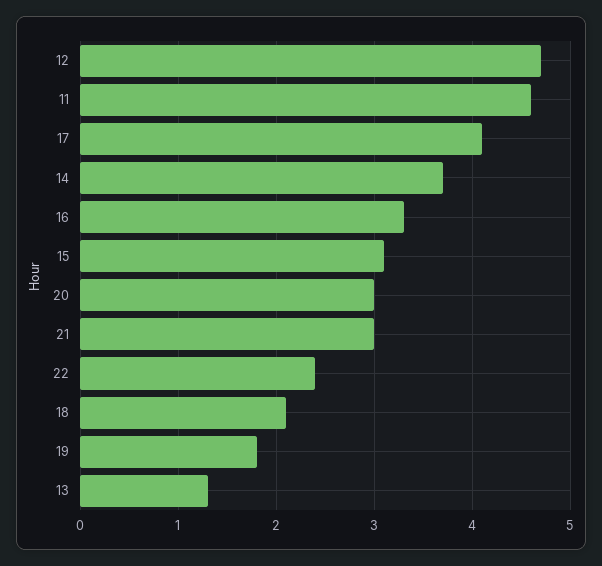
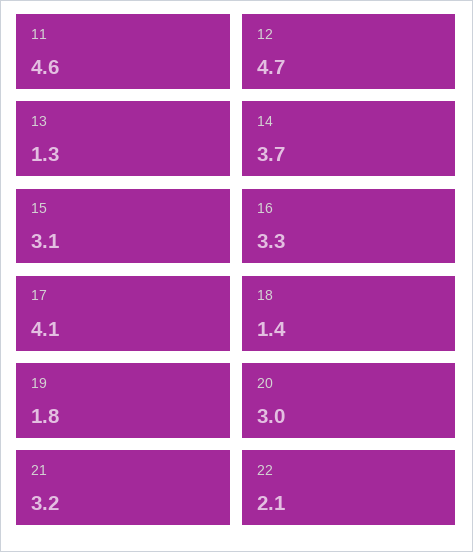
  {
    "12": 4.7,
    "11": 4.6,
    "17": 4.1,
    "14": 3.7,
    "16": 3.3,
    "15": 3.1,
    "20": 3,
-   "21": 3,
+   "21": 3.2,
-   "22": 2.4,
+   "22": 2.1,
-   "18": 2.1,
+   "18": 1.4,
    "19": 1.8,
    "13": 1.3
  }

